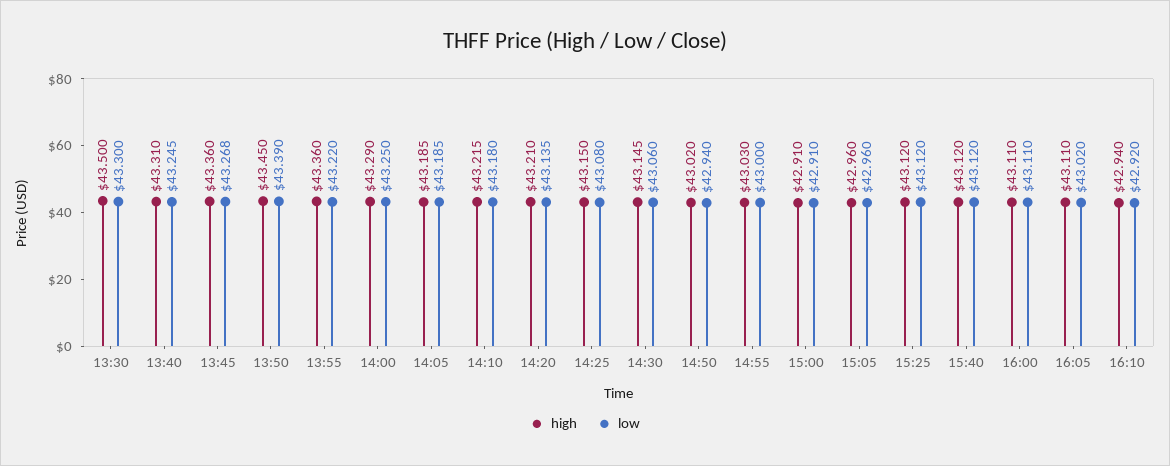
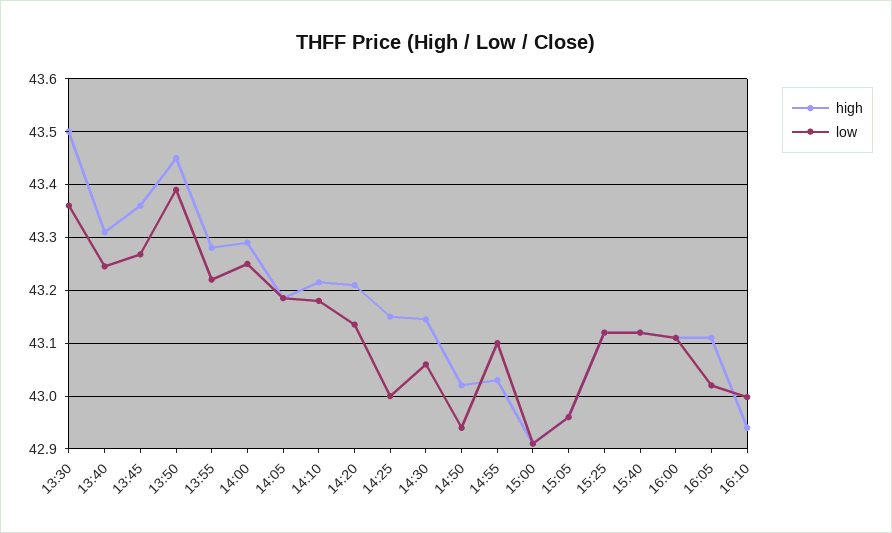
  {
    "high": {
      "13:30": 43.5,
      "13:40": 43.31,
      "13:45": 43.36,
      "13:50": 43.45,
-     "13:55": 43.36,
+     "13:55": 43.28,
      "14:00": 43.29,
      "14:05": 43.185,
      "14:10": 43.215,
      "14:20": 43.21,
      "14:25": 43.15,
      "14:30": 43.145,
      "14:50": 43.02,
      "14:55": 43.03,
      "15:00": 42.91,
      "15:05": 42.96,
      "15:25": 43.12,
      "15:40": 43.12,
      "16:00": 43.11,
      "16:05": 43.11,
      "16:10": 42.94
    },
    "low": {
-     "13:30": 43.3,
+     "13:30": 43.36,
      "13:40": 43.245,
      "13:45": 43.268,
      "13:50": 43.39,
      "13:55": 43.22,
      "14:00": 43.25,
      "14:05": 43.185,
      "14:10": 43.18,
      "14:20": 43.135,
-     "14:25": 43.08,
+     "14:25": 43,
      "14:30": 43.06,
      "14:50": 42.94,
-     "14:55": 43,
+     "14:55": 43.1,
      "15:00": 42.91,
      "15:05": 42.96,
      "15:25": 43.12,
      "15:40": 43.12,
      "16:00": 43.11,
      "16:05": 43.02,
-     "16:10": 42.92
+     "16:10": 43
    }
  }

